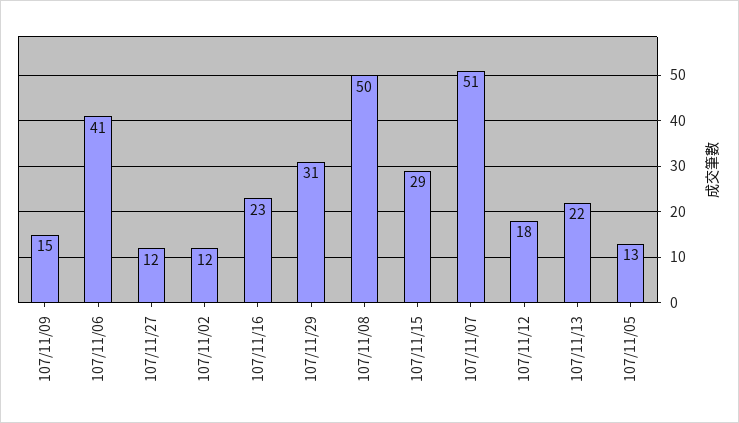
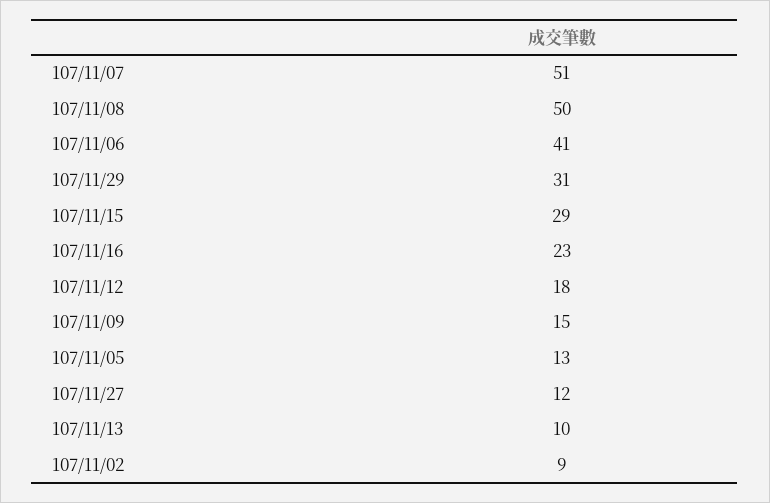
  {
    "107/11/09": 15,
    "107/11/06": 41,
    "107/11/27": 12,
-   "107/11/02": 12,
+   "107/11/02": 9,
    "107/11/16": 23,
    "107/11/29": 31,
    "107/11/08": 50,
    "107/11/15": 29,
    "107/11/07": 51,
    "107/11/12": 18,
-   "107/11/13": 22,
+   "107/11/13": 10,
    "107/11/05": 13
  }

